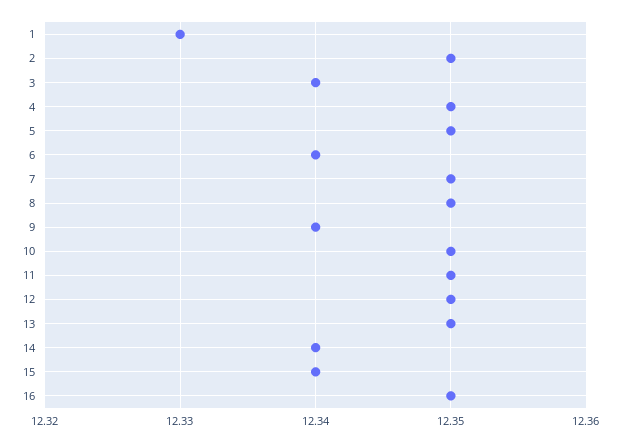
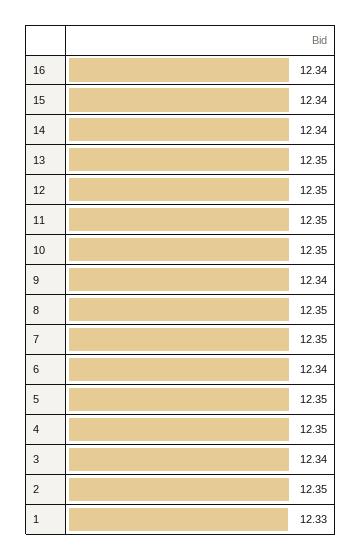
  {
    "1": 12.33,
    "2": 12.35,
    "3": 12.34,
    "4": 12.35,
    "5": 12.35,
    "6": 12.34,
    "7": 12.35,
    "8": 12.35,
    "9": 12.34,
    "10": 12.35,
    "11": 12.35,
    "12": 12.35,
    "13": 12.35,
    "14": 12.34,
    "15": 12.34,
-   "16": 12.35
+   "16": 12.34
  }

